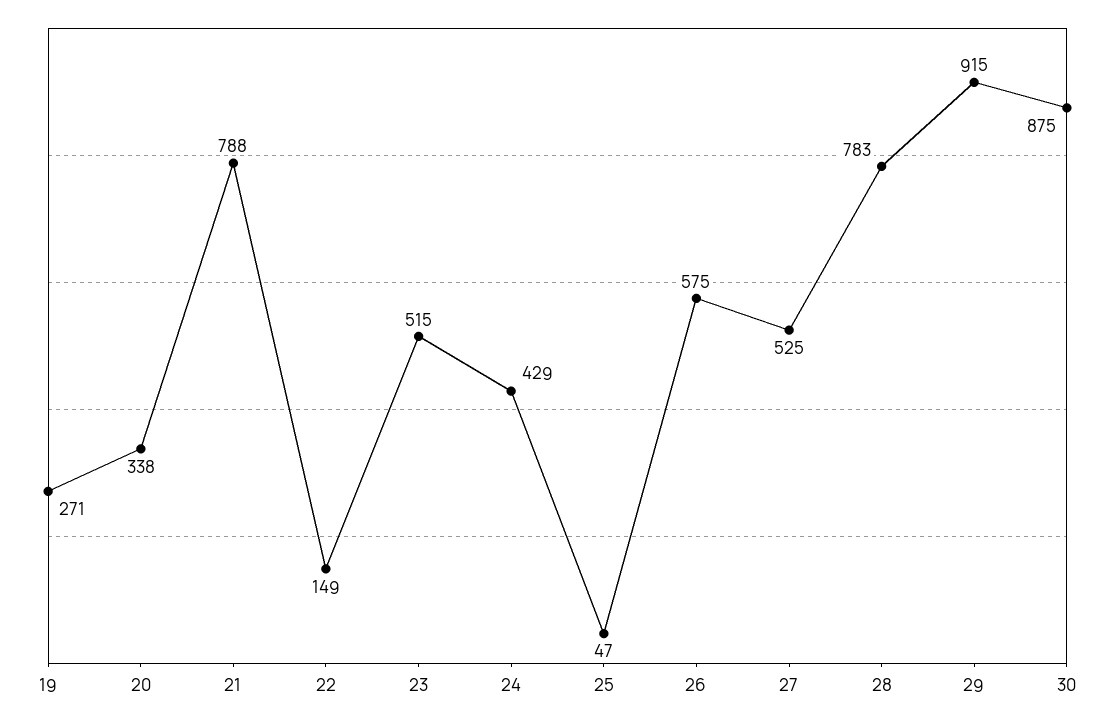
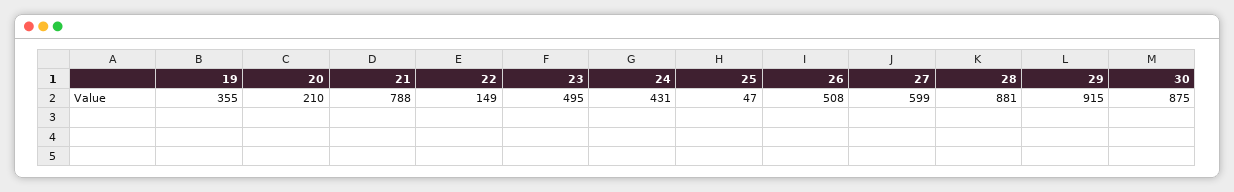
  {
-   "19": 271,
+   "19": 355,
-   "20": 338,
+   "20": 210,
    "21": 788,
    "22": 149,
-   "23": 515,
+   "23": 495,
-   "24": 429,
+   "24": 431,
    "25": 47,
-   "26": 575,
+   "26": 508,
-   "27": 525,
+   "27": 599,
-   "28": 783,
+   "28": 881,
    "29": 915,
    "30": 875
  }

